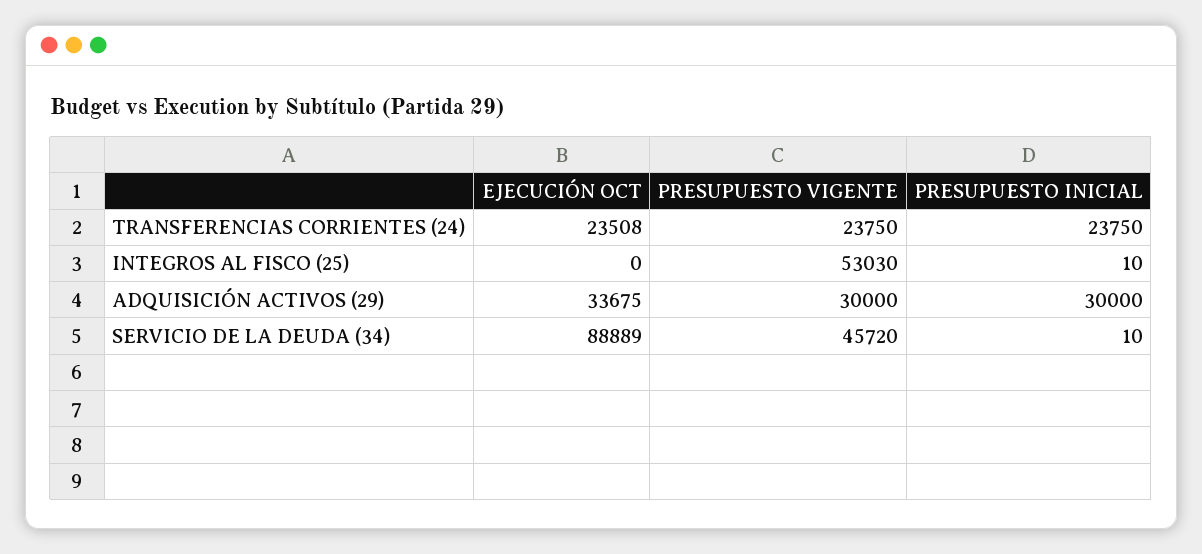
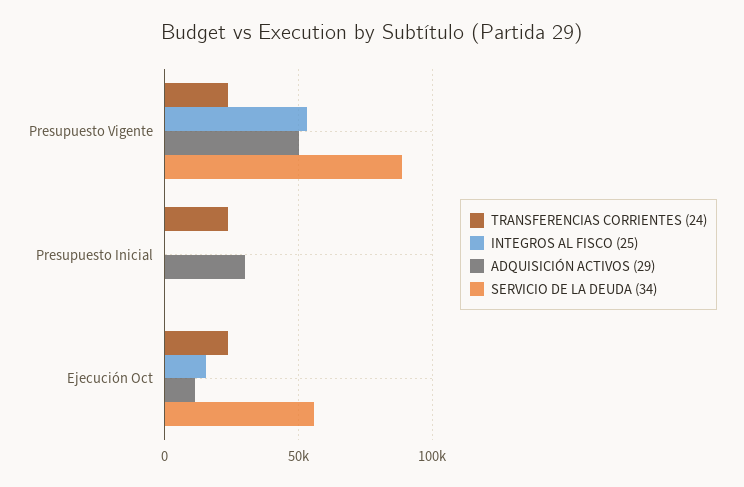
  {
    "TRANSFERENCIAS CORRIENTES (24)": {
      "EJECUCIÓN OCT": 23508,
      "PRESUPUESTO VIGENTE": 23750,
      "PRESUPUESTO INICIAL": 23750
    },
    "INTEGROS AL FISCO (25)": {
-     "EJECUCIÓN OCT": 0,
+     "EJECUCIÓN OCT": 15000,
      "PRESUPUESTO VIGENTE": 53030,
      "PRESUPUESTO INICIAL": 10
    },
    "ADQUISICIÓN ACTIVOS (29)": {
-     "EJECUCIÓN OCT": 33675,
+     "EJECUCIÓN OCT": 10000,
-     "PRESUPUESTO VIGENTE": 30000,
+     "PRESUPUESTO VIGENTE": 50000,
      "PRESUPUESTO INICIAL": 30000
    },
    "SERVICIO DE LA DEUDA (34)": {
-     "EJECUCIÓN OCT": 88889,
+     "EJECUCIÓN OCT": 55000,
-     "PRESUPUESTO VIGENTE": 45720,
+     "PRESUPUESTO VIGENTE": 90000,
      "PRESUPUESTO INICIAL": 10
    }
  }

